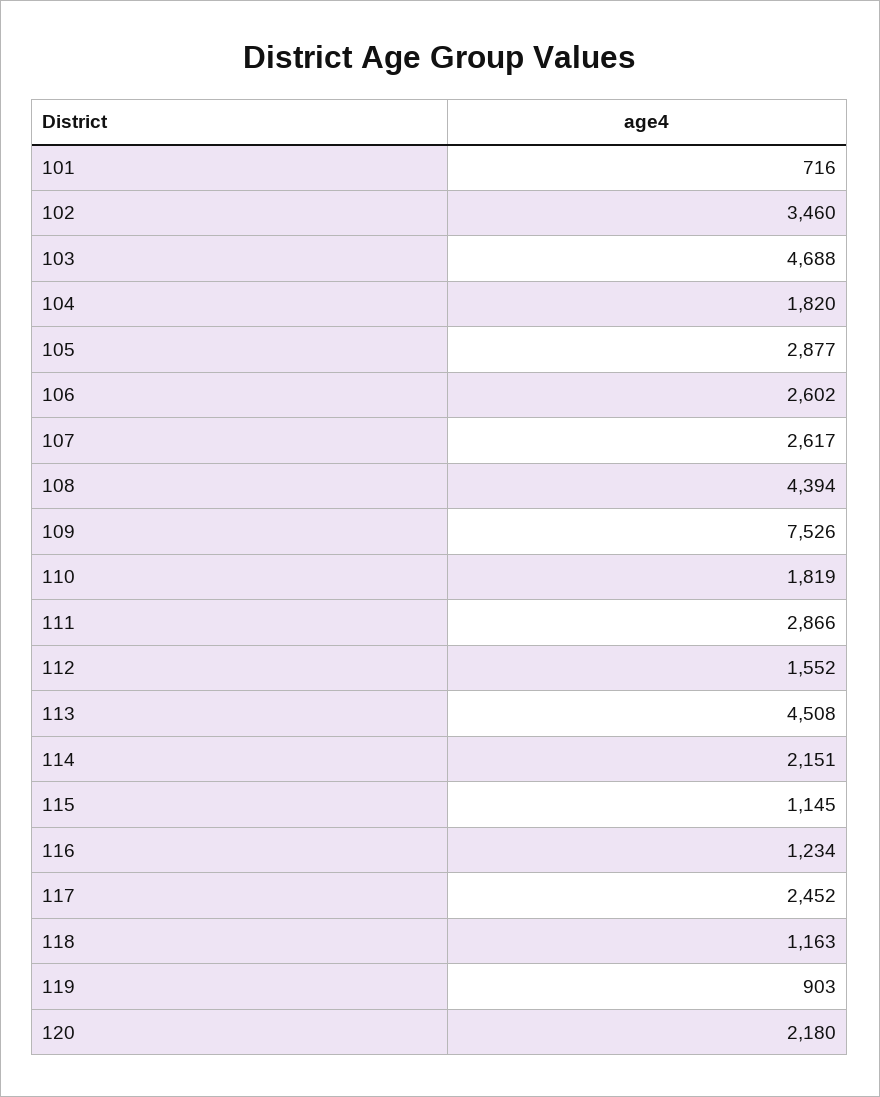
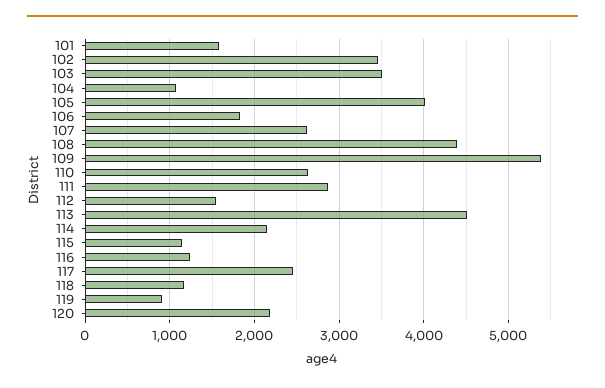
  {
-   "101": 716,
+   "101": 1600,
    "102": 3460,
-   "103": 4688,
+   "103": 3500,
-   "104": 1820,
+   "104": 1100,
-   "105": 2877,
+   "105": 4000,
-   "106": 2602,
+   "106": 1800,
    "107": 2617,
    "108": 4394,
-   "109": 7526,
+   "109": 5400,
-   "110": 1819,
+   "110": 2600,
    "111": 2866,
    "112": 1552,
    "113": 4508,
    "114": 2151,
    "115": 1145,
    "116": 1234,
    "117": 2452,
    "118": 1163,
    "119": 903,
    "120": 2180
  }

